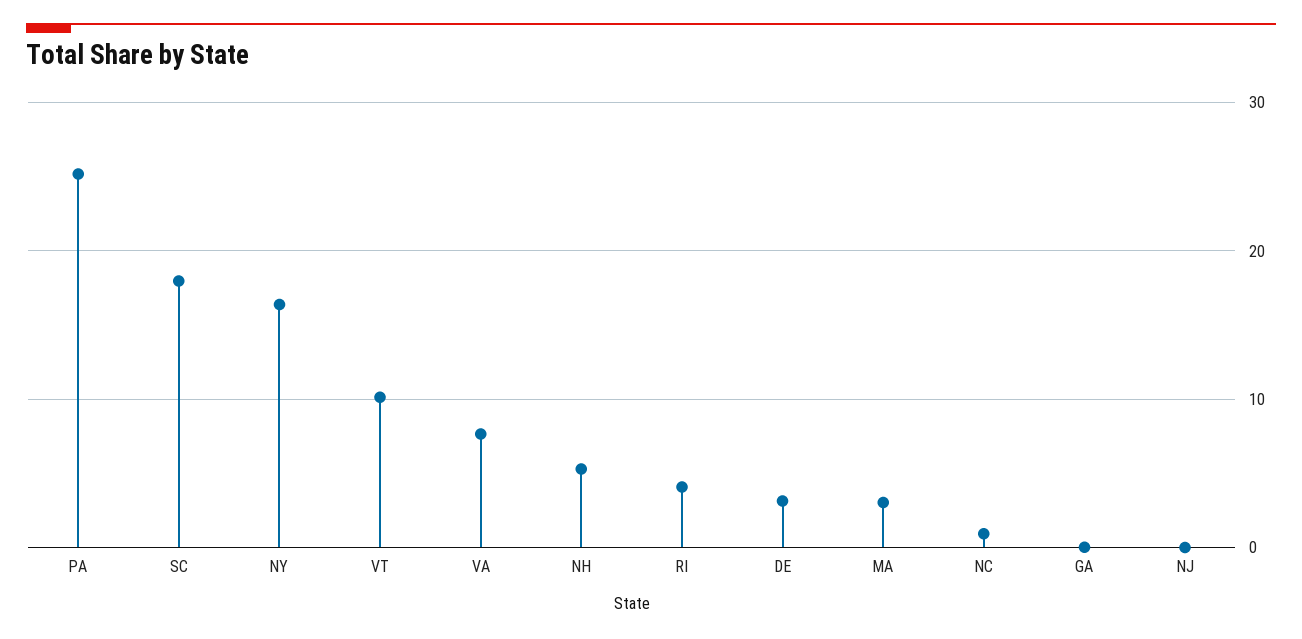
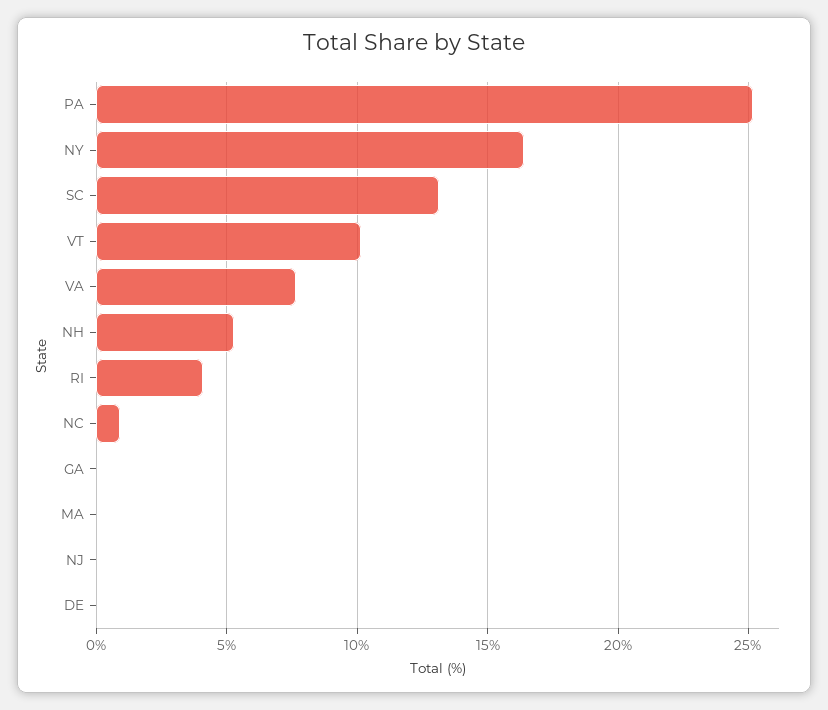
  {
    "PA": 25,
-   "SC": 18,
+   "SC": 13,
    "NY": 16.5,
    "VT": 10,
    "VA": 7.5,
    "NH": 5.5,
    "RI": 4,
-   "DE": 3,
+   "DE": 0,
-   "MA": 3,
+   "MA": 0,
    "NC": 1,
    "GA": 0,
    "NJ": 0
  }

